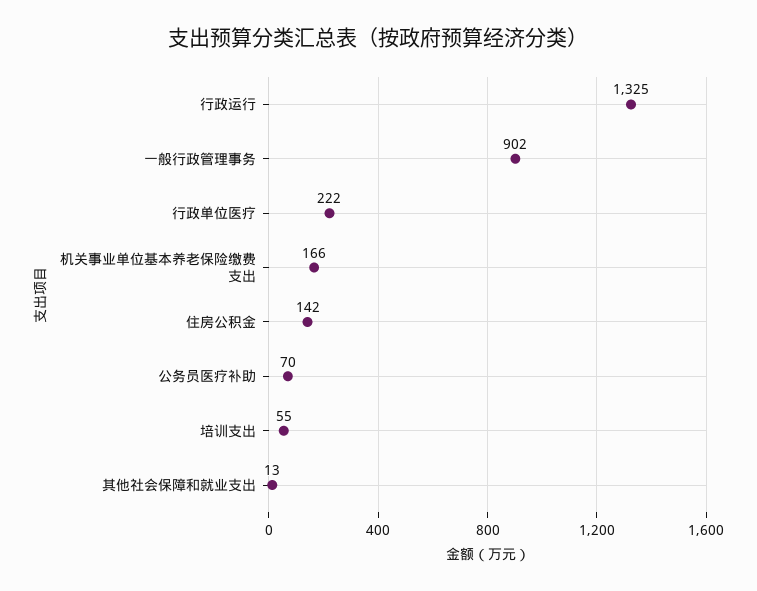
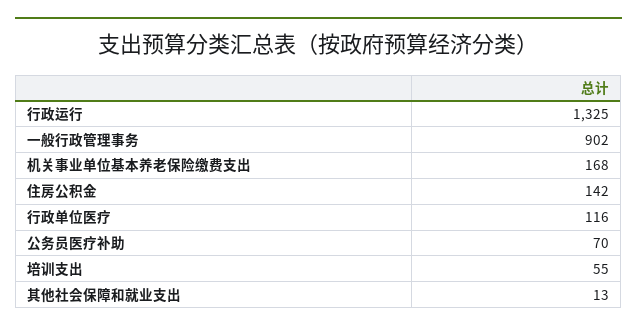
  {
    "行政运行": 1325,
    "一般行政管理事务": 902,
-   "行政单位医疗": 222,
+   "行政单位医疗": 116,
-   "机关事业单位基本养老保险缴费支出": 166,
+   "机关事业单位基本养老保险缴费支出": 168,
    "住房公积金": 142,
    "公务员医疗补助": 70,
    "培训支出": 55,
    "其他社会保障和就业支出": 13
  }

